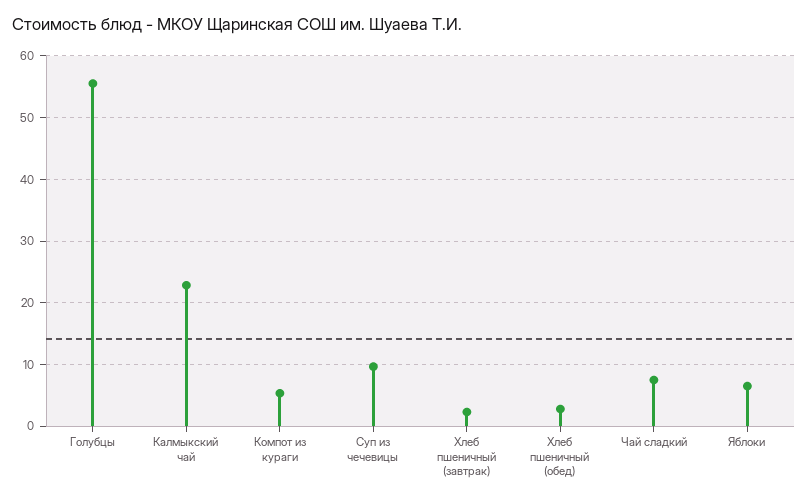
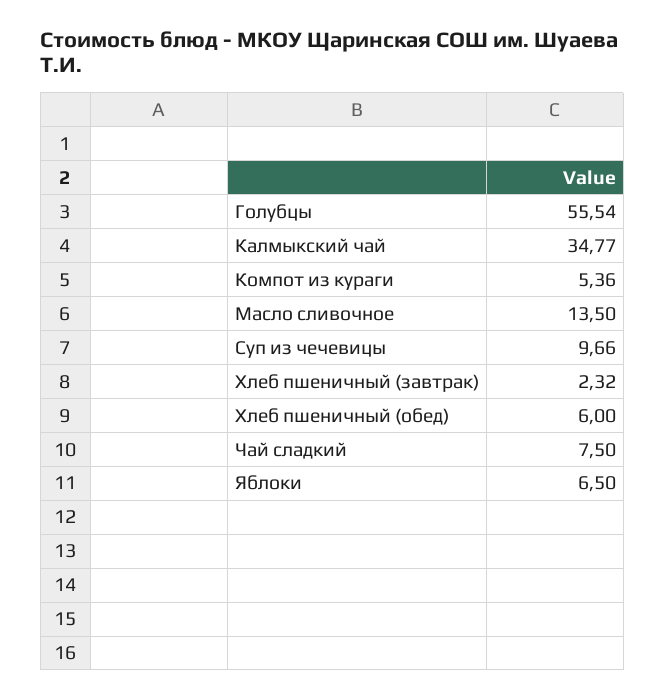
  {
    "Голубцы": 55.54,
-   "Калмыкский чай": 23,
+   "Калмыкский чай": 34.77,
    "Компот из кураги": 5.36,
    "Суп из чечевицы": 9.66,
    "Хлеб пшеничный (завтрак)": 2.32,
-   "Хлеб пшеничный (обед)": 3,
+   "Хлеб пшеничный (обед)": 6,
    "Чай сладкий": 7.5,
-   "Яблоки": 6.5
+   "Яблоки": 6.5,
+   "Масло сливочное": 13.5
  }

